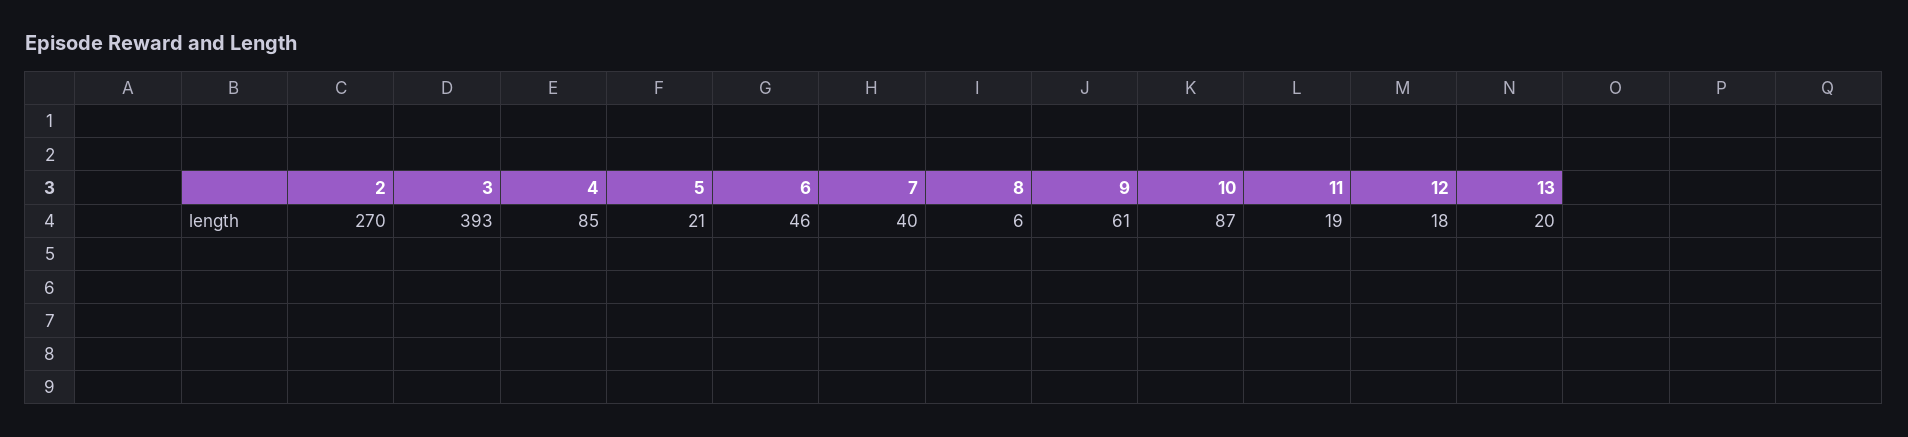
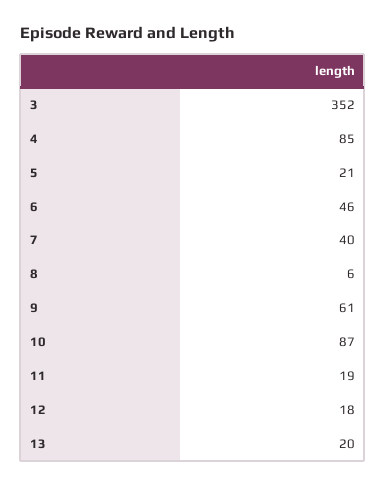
  {
-   "2": 270,
-   "3": 393,
+   "3": 352,
    "4": 85,
    "5": 21,
    "6": 46,
    "7": 40,
    "8": 6,
    "9": 61,
    "10": 87,
    "11": 19,
    "12": 18,
    "13": 20
  }

